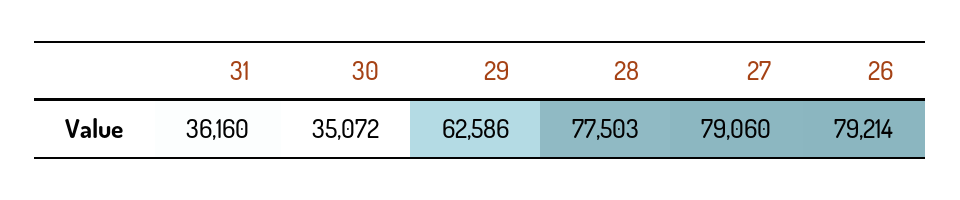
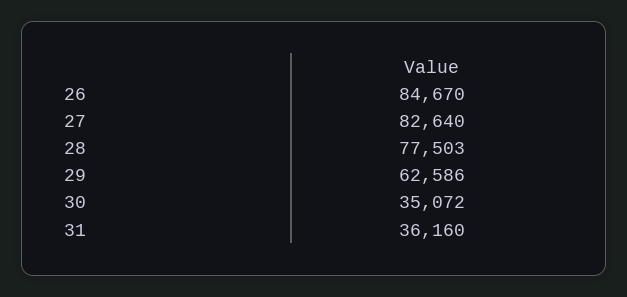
  {
    "31": 36160,
    "30": 35072,
    "29": 62586,
    "28": 77503,
-   "27": 79060,
+   "27": 82640,
-   "26": 79214
+   "26": 84670
  }

